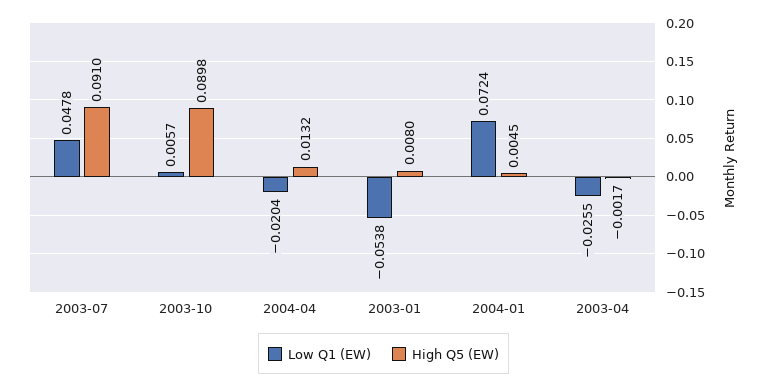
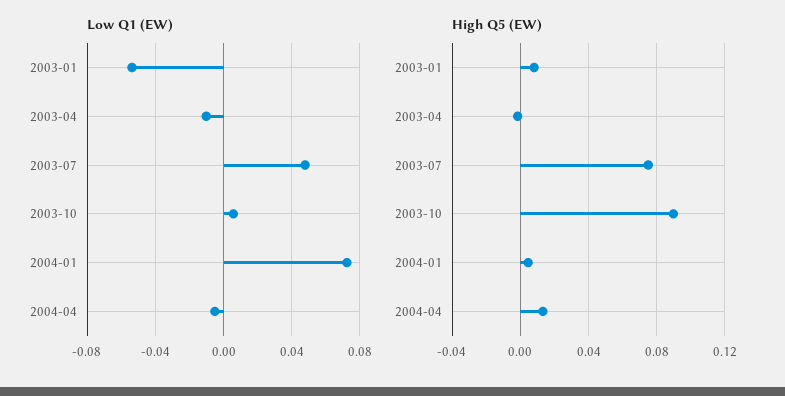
  {
    "Low Q1 (EW)": {
      "2003-07": 0.0478,
      "2003-10": 0.0057,
-     "2004-04": -0.0204,
+     "2004-04": -0.005,
      "2003-01": -0.0538,
      "2004-01": 0.0724,
-     "2003-04": -0.0255
+     "2003-04": -0.01
    },
    "High Q5 (EW)": {
-     "2003-07": 0.091,
+     "2003-07": 0.075,
      "2003-10": 0.0898,
      "2004-04": 0.0132,
      "2003-01": 0.008,
      "2004-01": 0.0045,
      "2003-04": -0.0017
    }
  }

